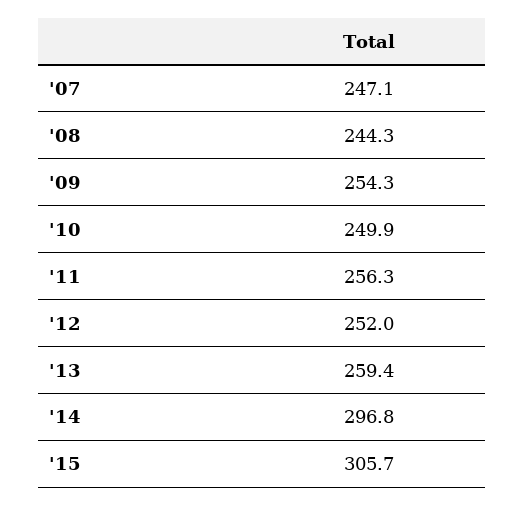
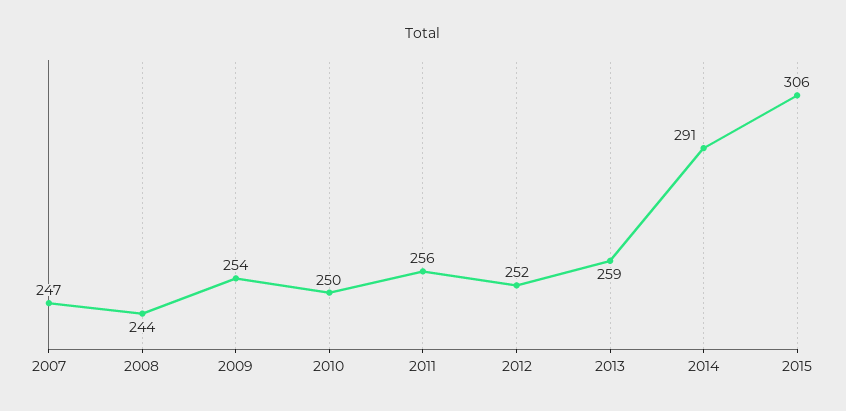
  {
    "'07": 247.1,
    "'08": 244.3,
    "'09": 254.3,
    "'10": 249.9,
    "'11": 256.3,
    "'12": 252,
    "'13": 259.4,
-   "'14": 296.8,
+   "'14": 291,
    "'15": 305.7
  }

